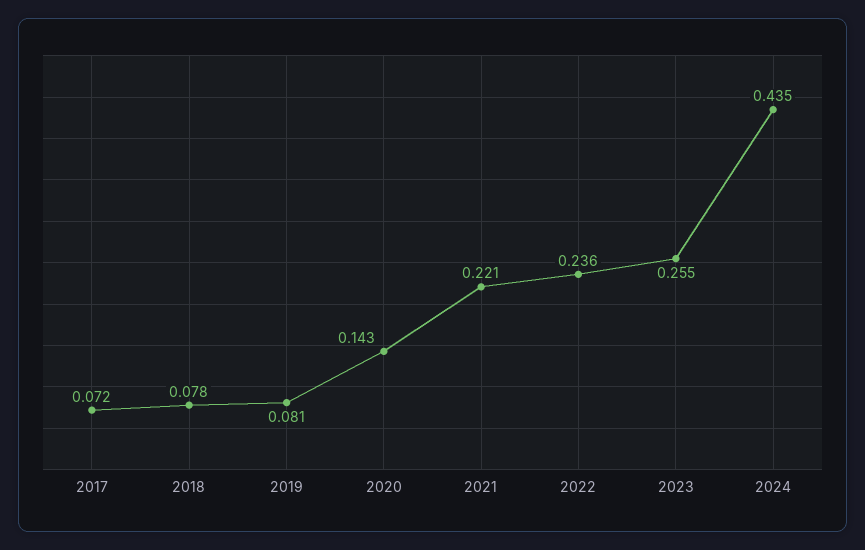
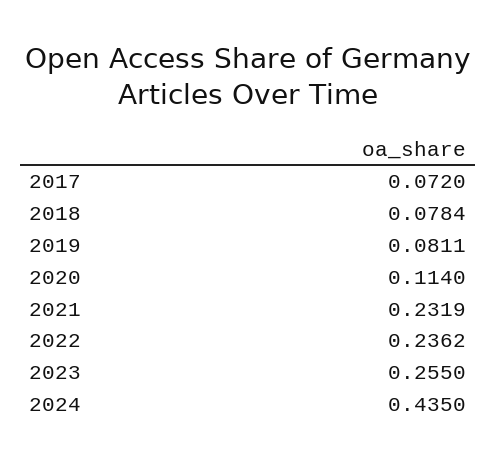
  {
    "2017": 0.072,
    "2018": 0.0784,
    "2019": 0.0811,
-   "2020": 0.143,
+   "2020": 0.114,
-   "2021": 0.221,
+   "2021": 0.2319,
    "2022": 0.2362,
    "2023": 0.255,
    "2024": 0.435
  }

